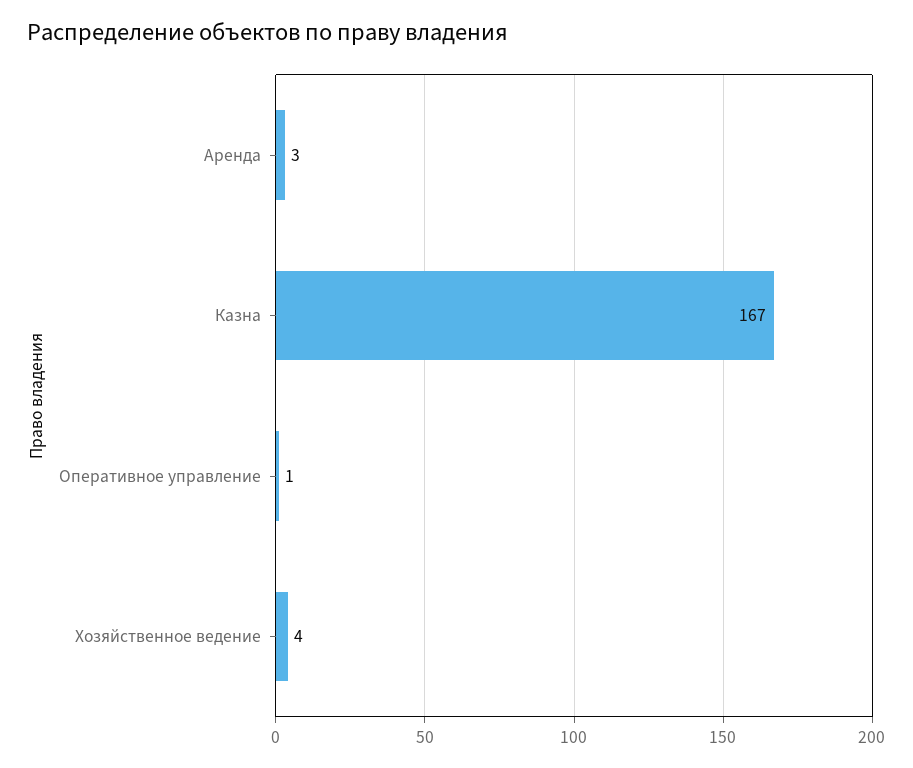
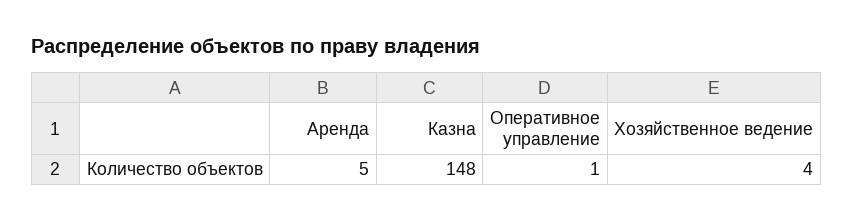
  {
-   "Аренда": 3,
+   "Аренда": 5,
-   "Казна": 167,
+   "Казна": 148,
    "Оперативное управление": 1,
    "Хозяйственное ведение": 4
  }

